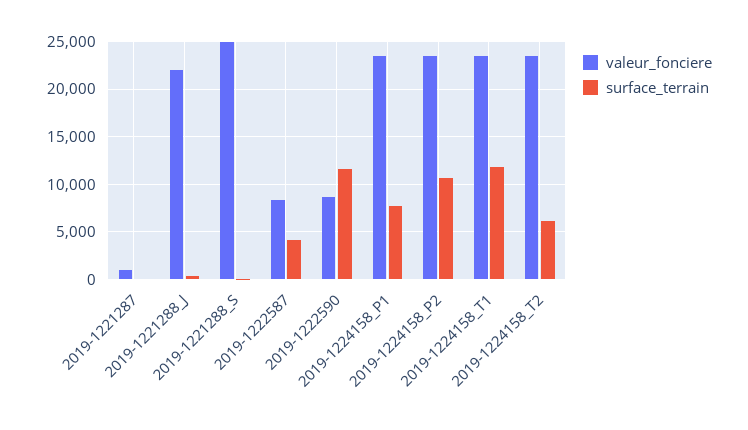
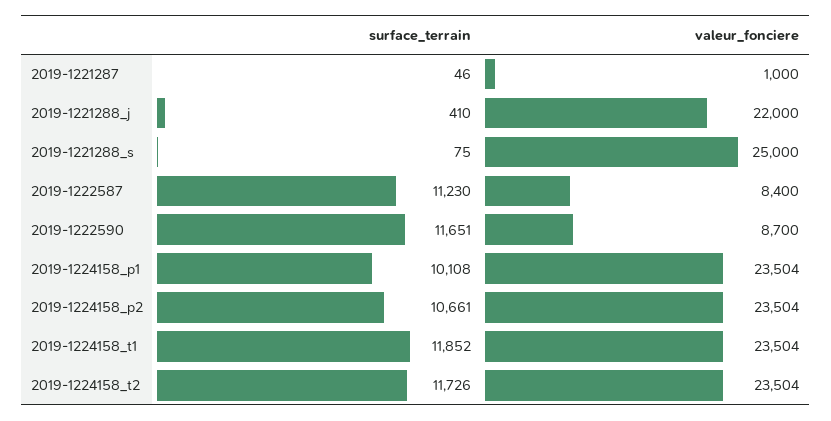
  {
    "valeur_fonciere": {
      "2019-1221287": 1000,
      "2019-1221288_J": 22000,
      "2019-1221288_S": 25000,
      "2019-1222587": 8400,
      "2019-1222590": 8700,
      "2019-1224158_P1": 23504,
      "2019-1224158_P2": 23504,
      "2019-1224158_T1": 23504,
      "2019-1224158_T2": 23504
    },
    "surface_terrain": {
      "2019-1221287": 46,
      "2019-1221288_J": 410,
      "2019-1221288_S": 75,
-     "2019-1222587": 4000,
+     "2019-1222587": 11230,
      "2019-1222590": 11651,
-     "2019-1224158_P1": 8000,
+     "2019-1224158_P1": 10108,
      "2019-1224158_P2": 10661,
      "2019-1224158_T1": 11852,
-     "2019-1224158_T2": 6000
+     "2019-1224158_T2": 11726
    }
  }

